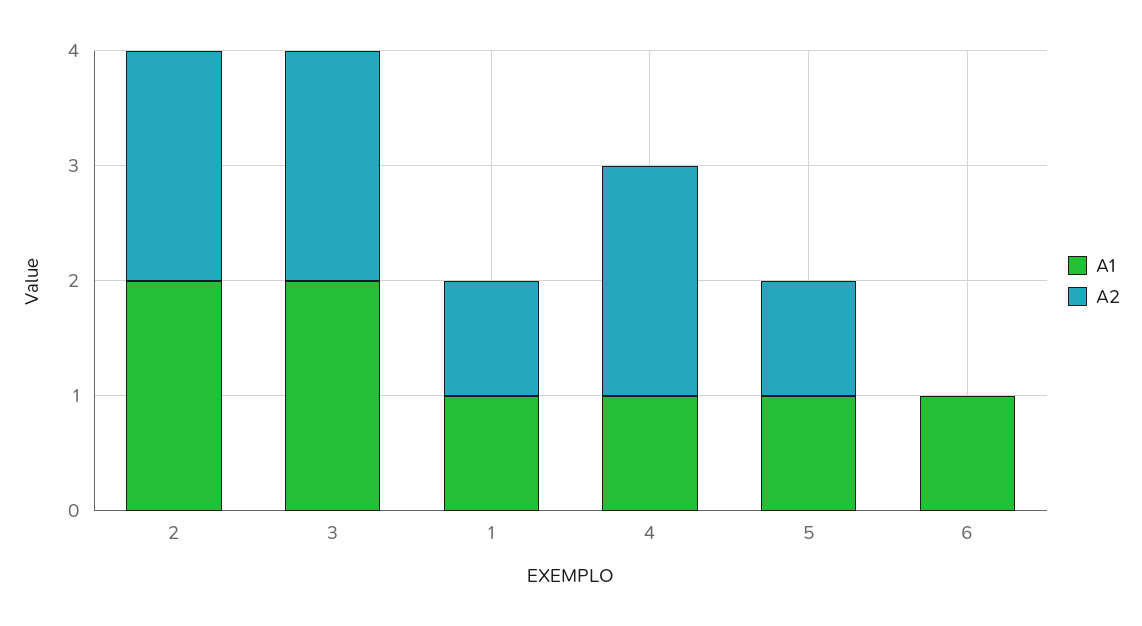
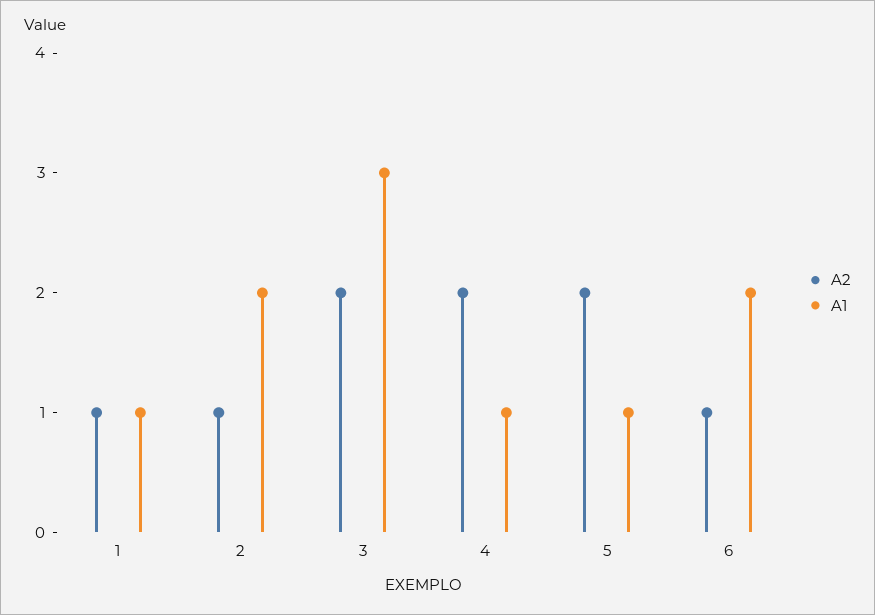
  {
    "A1": {
      "2": 2,
-     "3": 2,
+     "3": 3,
      "1": 1,
      "4": 1,
      "5": 1,
-     "6": 1
+     "6": 2
    },
    "A2": {
-     "2": 2,
+     "2": 1,
      "3": 2,
      "1": 1,
      "4": 2,
-     "5": 1,
+     "5": 2,
-     "6": 0
+     "6": 1
    }
  }

